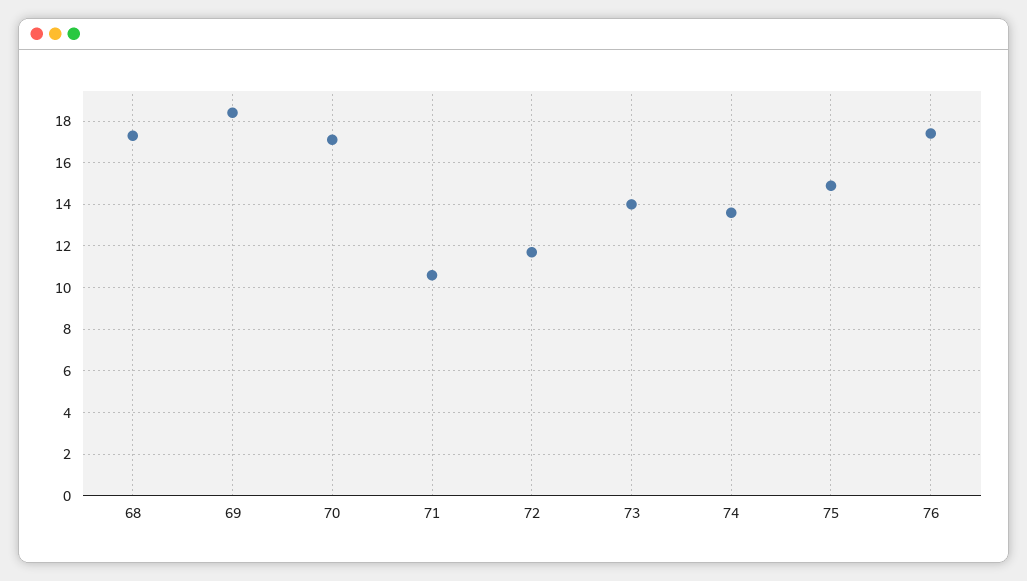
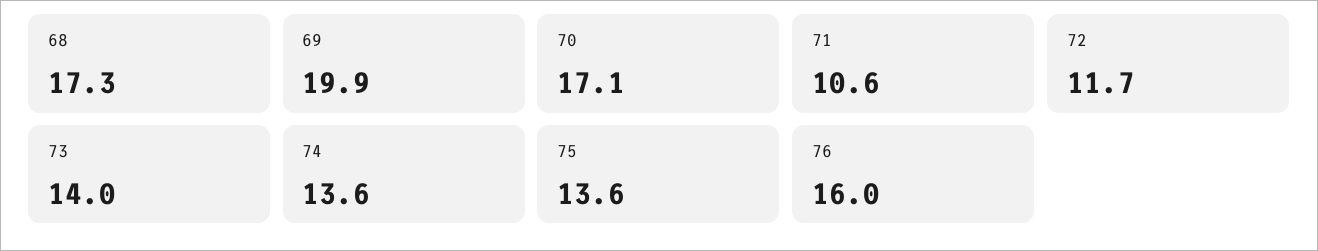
  {
    "68": 17.3,
-   "69": 18.5,
+   "69": 19.9,
    "70": 17.1,
    "71": 10.6,
    "72": 11.7,
    "73": 14,
    "74": 13.6,
-   "75": 15,
+   "75": 13.6,
-   "76": 17.5
+   "76": 16
  }

